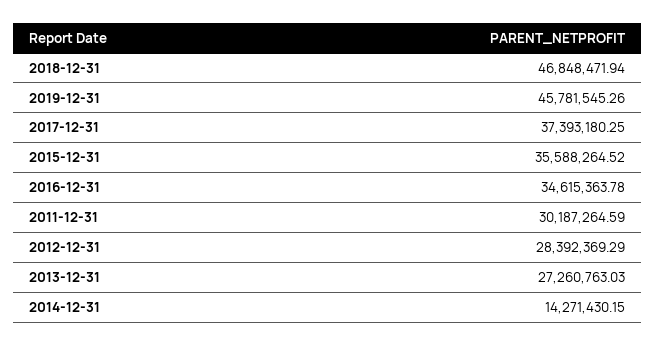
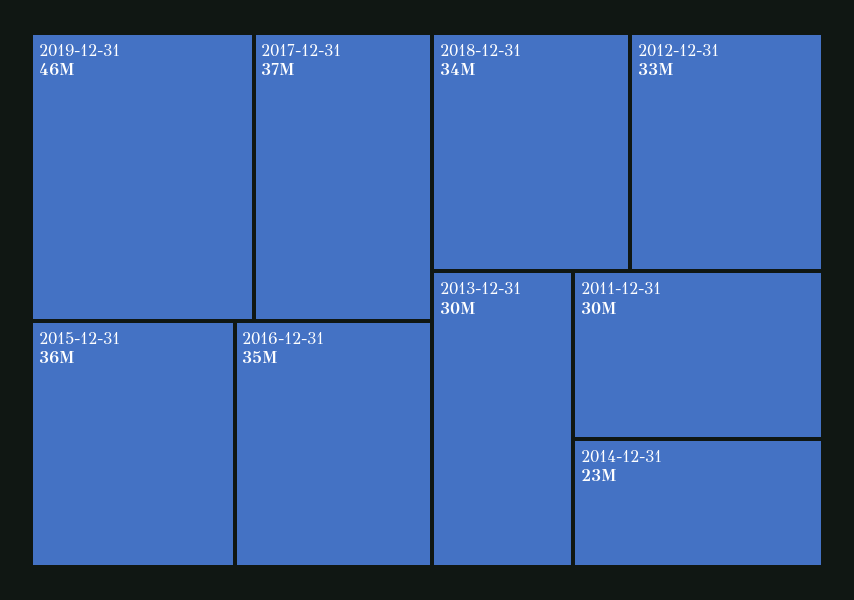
  {
-   "2018-12-31": 46848471.94,
+   "2018-12-31": 34000000,
    "2019-12-31": 45781545.26,
    "2017-12-31": 37393180.25,
    "2015-12-31": 35588264.52,
    "2016-12-31": 34615363.78,
    "2011-12-31": 30187264.59,
-   "2012-12-31": 28392369.29,
+   "2012-12-31": 33000000,
-   "2013-12-31": 27260763.03,
+   "2013-12-31": 30000000,
-   "2014-12-31": 14271430.15
+   "2014-12-31": 23000000
  }

